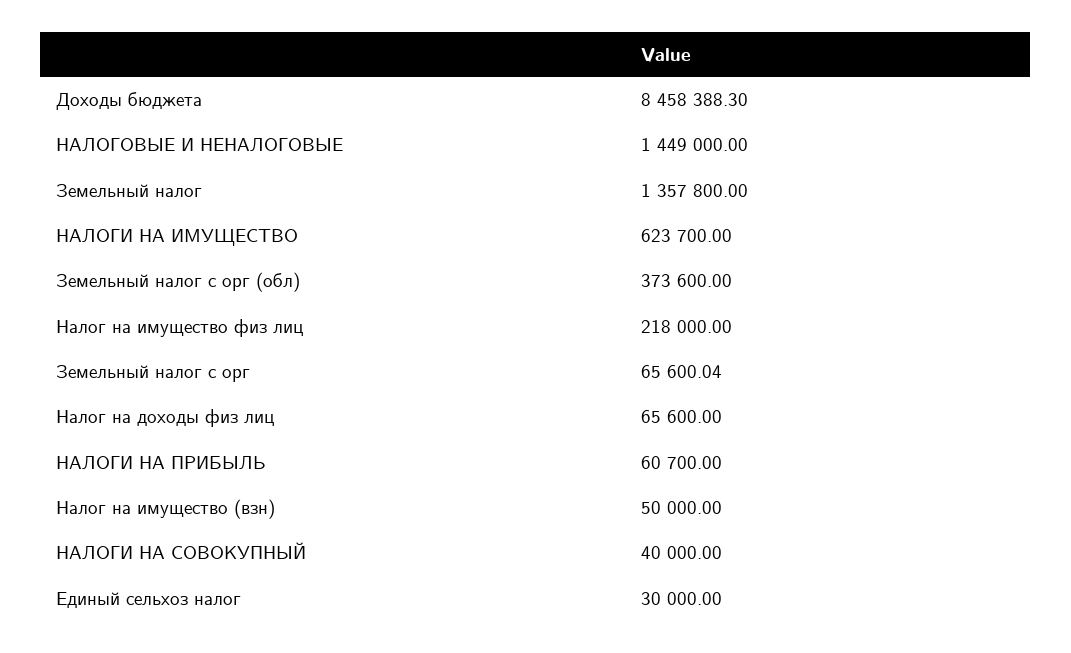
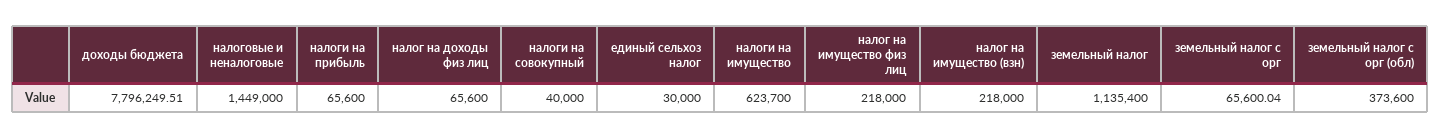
  {
-   "Доходы бюджета": 8458388.3,
+   "Доходы бюджета": 7796249.51,
    "НАЛОГОВЫЕ И НЕНАЛОГОВЫЕ": 1449000,
-   "Земельный налог": 1357800,
+   "Земельный налог": 1135400,
    "НАЛОГИ НА ИМУЩЕСТВО": 623700,
    "Земельный налог с орг (обл)": 373600,
    "Налог на имущество физ лиц": 218000,
    "Земельный налог с орг": 65600.04,
    "Налог на доходы физ лиц": 65600,
-   "НАЛОГИ НА ПРИБЫЛЬ": 60700,
+   "НАЛОГИ НА ПРИБЫЛЬ": 65600,
-   "Налог на имущество (взн)": 50000,
+   "Налог на имущество (взн)": 218000,
    "НАЛОГИ НА СОВОКУПНЫЙ": 40000,
    "Единый сельхоз налог": 30000
  }

